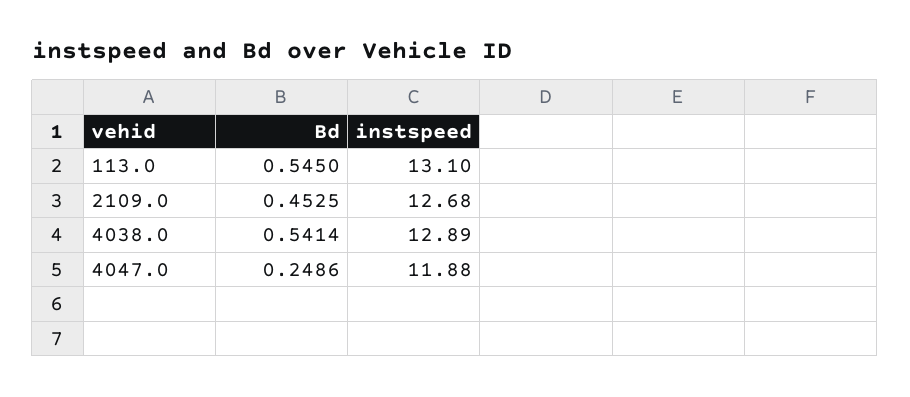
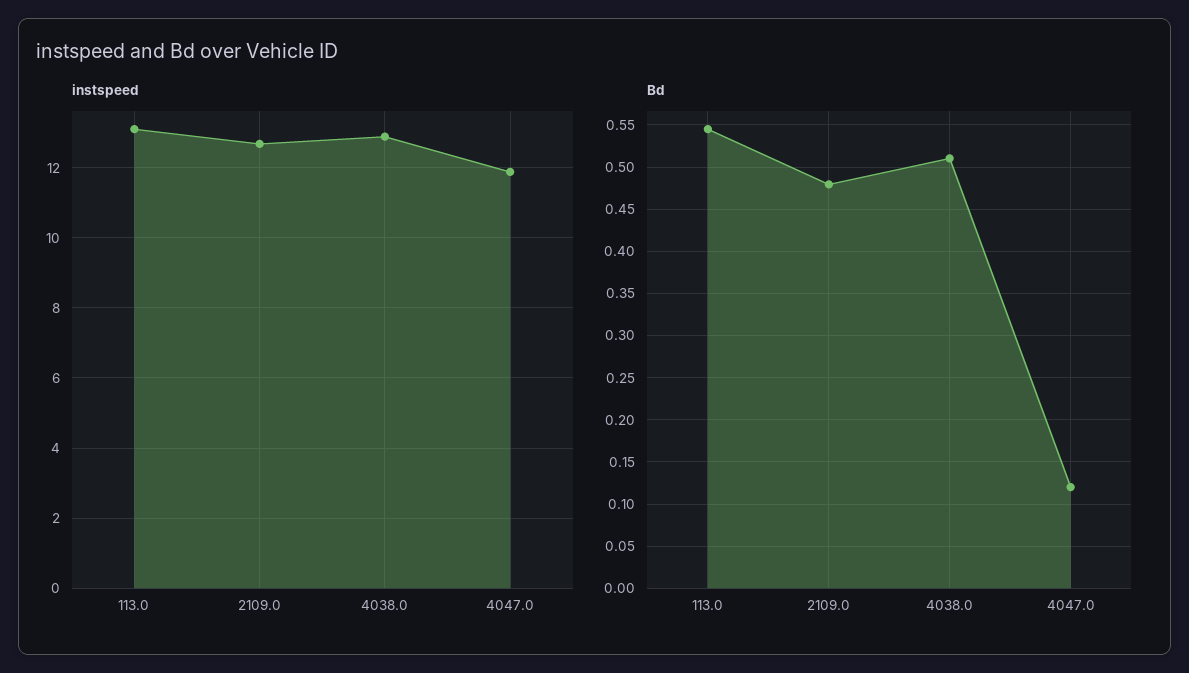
  {
    "Bd": {
      "113.0": 0.545,
-     "2109.0": 0.4525,
+     "2109.0": 0.48,
-     "4038.0": 0.5414,
+     "4038.0": 0.51,
-     "4047.0": 0.2486
+     "4047.0": 0.12
    },
    "instspeed": {
      "113.0": 13.1,
      "2109.0": 12.68,
      "4038.0": 12.89,
      "4047.0": 11.88
    }
  }

